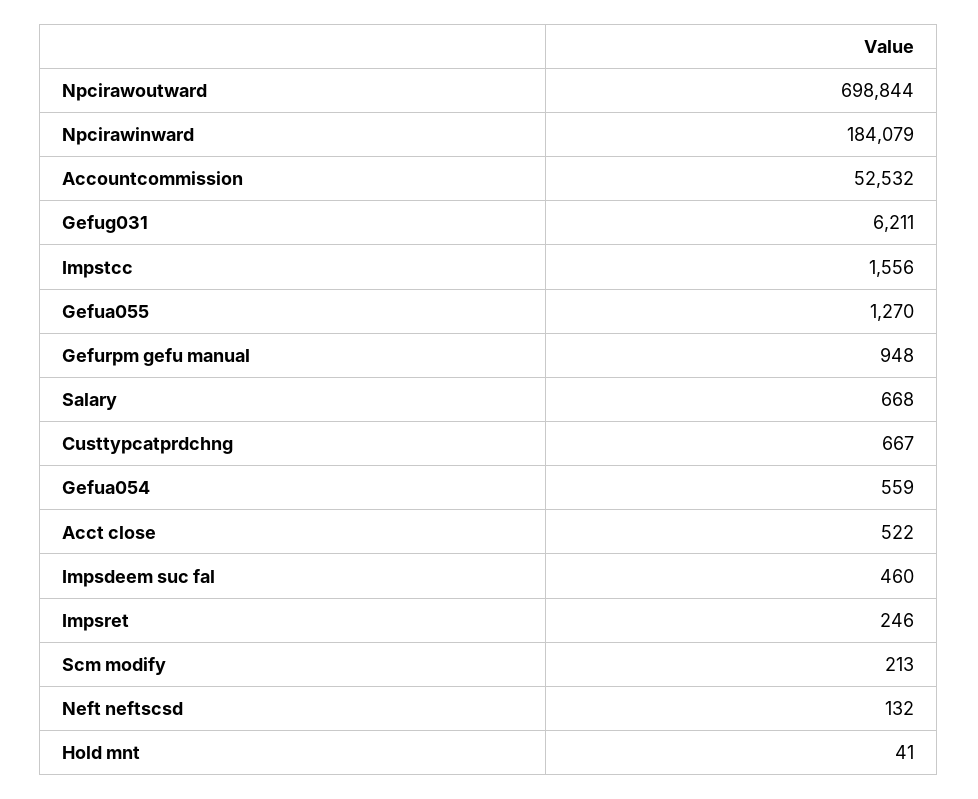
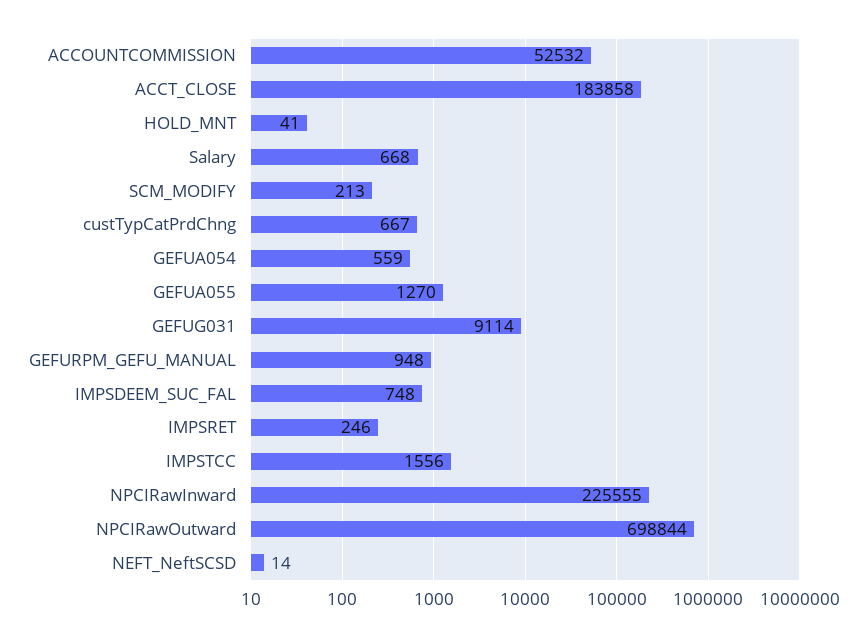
  {
    "Npcirawoutward": 698844,
-   "Npcirawinward": 184079,
+   "Npcirawinward": 225555,
    "Accountcommission": 52532,
-   "Gefug031": 6211,
+   "Gefug031": 9114,
    "Impstcc": 1556,
    "Gefua055": 1270,
    "Gefurpm gefu manual": 948,
    "Salary": 668,
    "Custtypcatprdchng": 667,
    "Gefua054": 559,
-   "Acct close": 522,
+   "Acct close": 183858,
-   "Impsdeem suc fal": 460,
+   "Impsdeem suc fal": 748,
    "Impsret": 246,
    "Scm modify": 213,
-   "Neft neftscsd": 132,
+   "Neft neftscsd": 14,
    "Hold mnt": 41
  }

